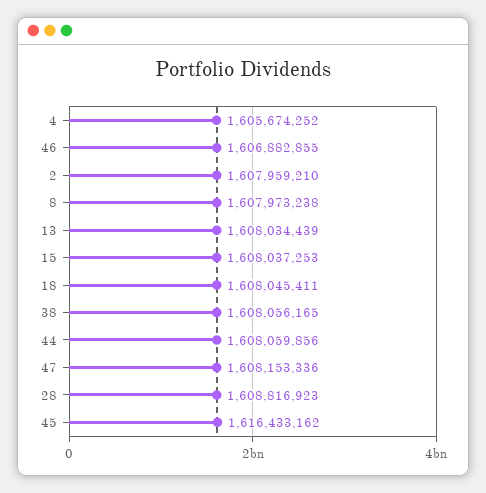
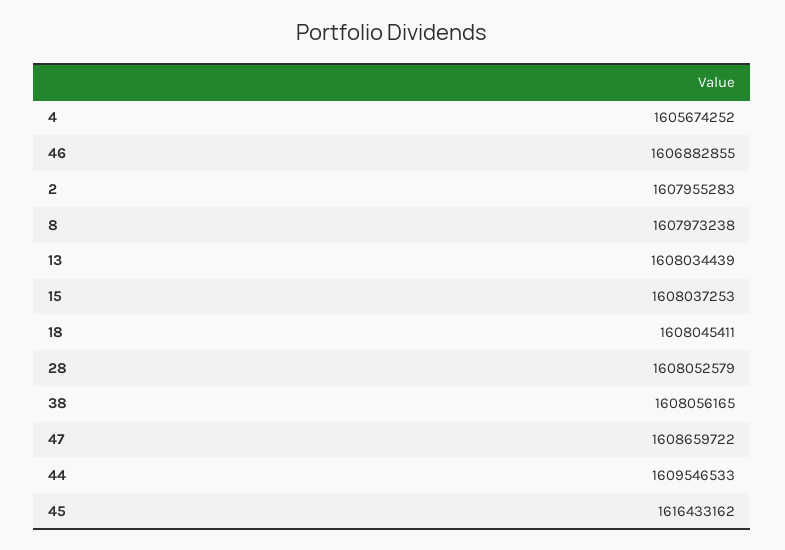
  {
    "4": 1605674252,
    "46": 1606882855,
-   "2": 1607959210,
+   "2": 1607955283,
    "8": 1607973238,
    "13": 1608034439,
    "15": 1608037253,
    "18": 1608045411,
    "38": 1608056165,
-   "44": 1608059856,
+   "44": 1609546533,
-   "47": 1608153336,
+   "47": 1608659722,
-   "28": 1608816923,
+   "28": 1608052579,
    "45": 1616433162
  }

